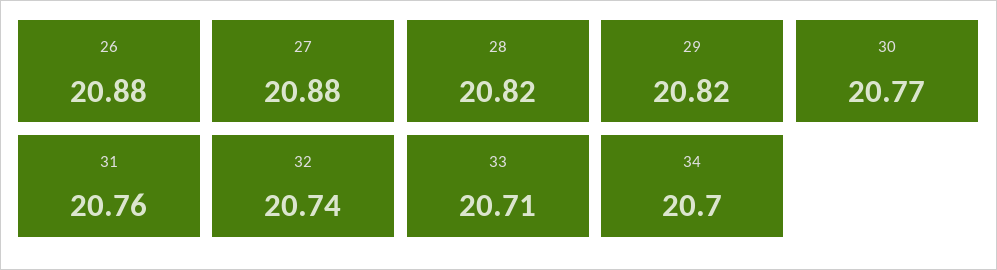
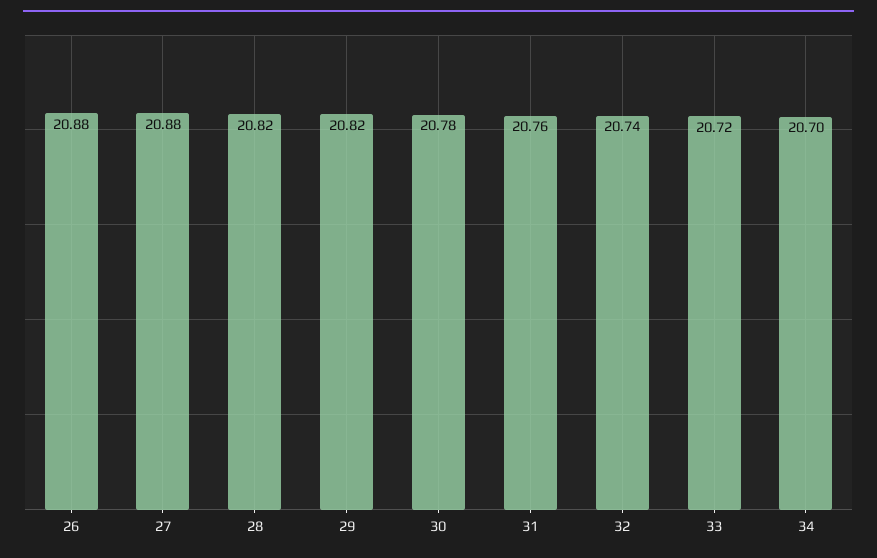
  {
    "26": 20.88,
    "27": 20.88,
    "28": 20.82,
    "29": 20.82,
-   "30": 20.77,
+   "30": 20.78,
    "31": 20.76,
    "32": 20.74,
-   "33": 20.71,
+   "33": 20.72,
    "34": 20.7
  }

